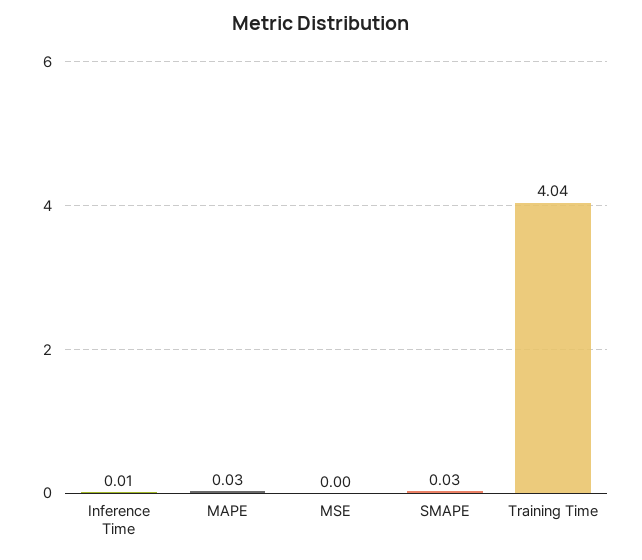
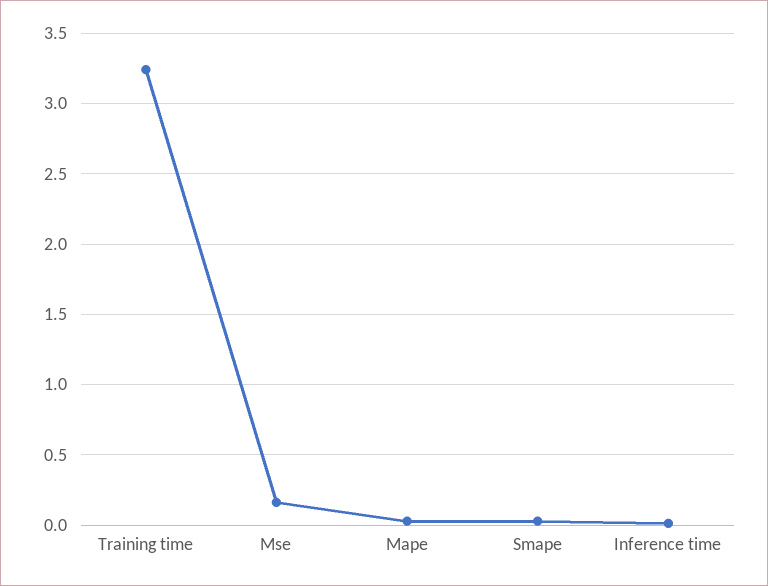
  {
    "Inference Time": 0.01,
    "MAPE": 0.03,
-   "MSE": 0,
+   "MSE": 0.15,
    "SMAPE": 0.03,
-   "Training Time": 4.04
+   "Training Time": 3.25
  }

